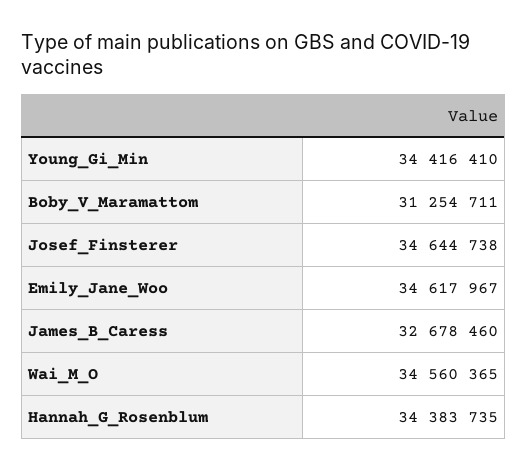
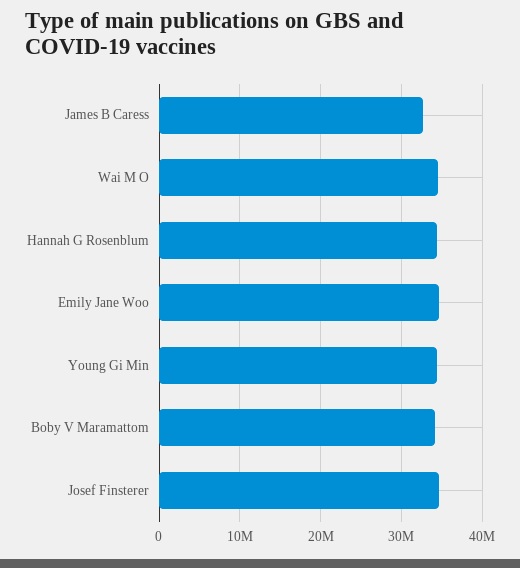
  {
    "Young_Gi_Min": 34416410,
-   "Boby_V_Maramattom": 31254711,
+   "Boby_V_Maramattom": 34000000,
    "Josef_Finsterer": 34644738,
    "Emily_Jane_Woo": 34617967,
    "James_B_Caress": 32678460,
    "Wai_M_O": 34560365,
    "Hannah_G_Rosenblum": 34383735
  }

